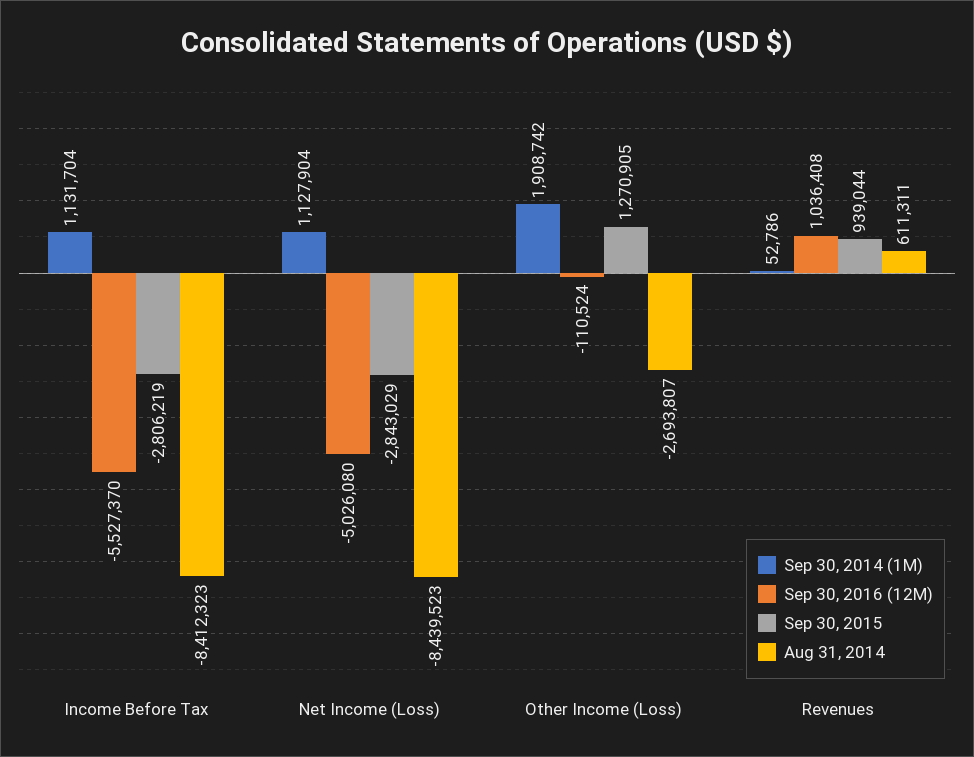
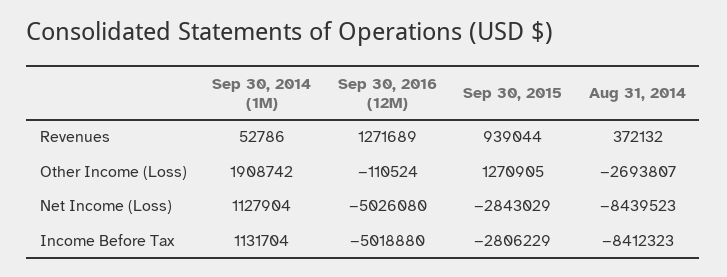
  {
    "Sep 30, 2014 (1M)": {
      "Income Before Tax": 1131704,
      "Net Income (Loss)": 1127904,
      "Other Income (Loss)": 1908742,
      "Revenues": 52786
    },
    "Sep 30, 2016 (12M)": {
-     "Income Before Tax": -5527370,
+     "Income Before Tax": -5018880,
      "Net Income (Loss)": -5026080,
      "Other Income (Loss)": -110524,
-     "Revenues": 1036408
+     "Revenues": 1271689
    },
    "Sep 30, 2015": {
-     "Income Before Tax": -2806219,
+     "Income Before Tax": -2806229,
      "Net Income (Loss)": -2843029,
      "Other Income (Loss)": 1270905,
      "Revenues": 939044
    },
    "Aug 31, 2014": {
      "Income Before Tax": -8412323,
      "Net Income (Loss)": -8439523,
      "Other Income (Loss)": -2693807,
-     "Revenues": 611311
+     "Revenues": 372132
    }
  }

